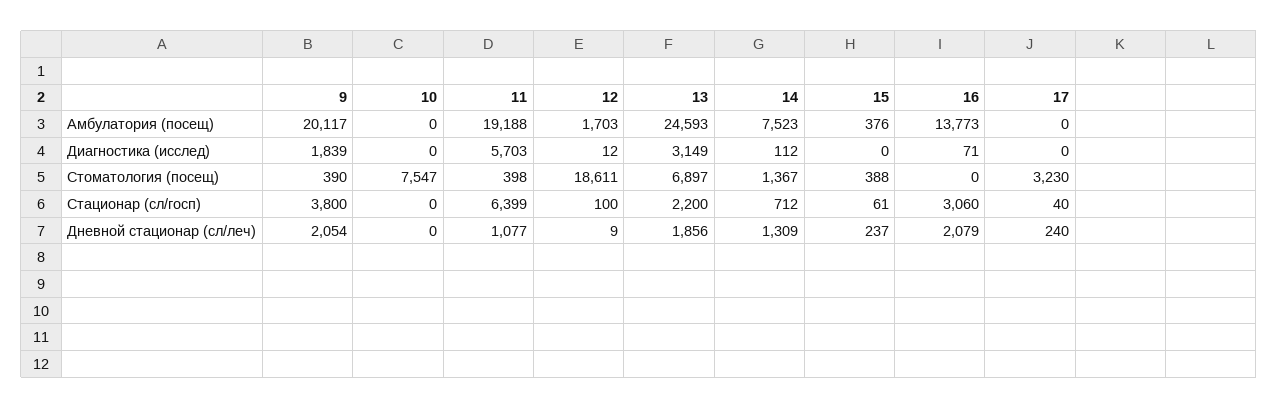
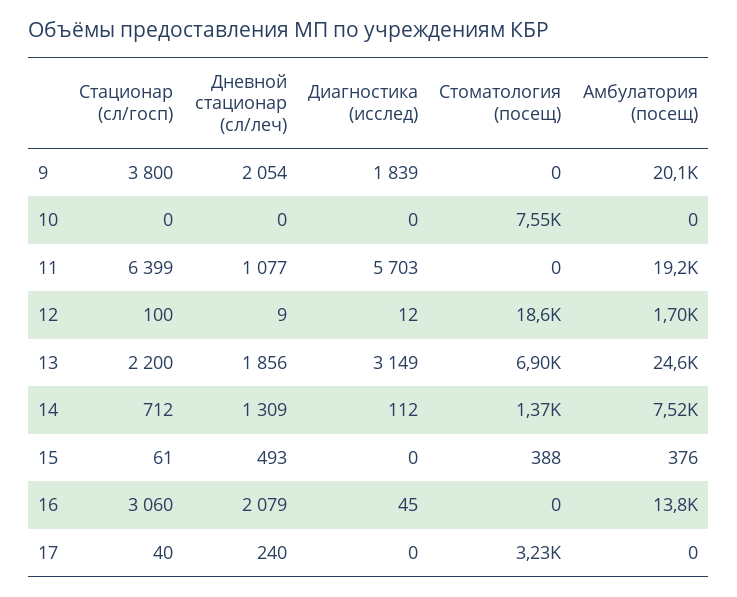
  {
    "9": {
      "Амбулатория (посещ)": 20117,
      "Диагностика (исслед)": 1839,
-     "Стоматология (посещ)": 390,
+     "Стоматология (посещ)": 0,
      "Стационар (сл/госп)": 3800,
      "Дневной стационар (сл/леч)": 2054
    },
    "10": {
      "Амбулатория (посещ)": 0,
      "Диагностика (исслед)": 0,
      "Стоматология (посещ)": 7547,
      "Стационар (сл/госп)": 0,
      "Дневной стационар (сл/леч)": 0
    },
    "11": {
      "Амбулатория (посещ)": 19188,
      "Диагностика (исслед)": 5703,
-     "Стоматология (посещ)": 398,
+     "Стоматология (посещ)": 0,
      "Стационар (сл/госп)": 6399,
      "Дневной стационар (сл/леч)": 1077
    },
    "12": {
      "Амбулатория (посещ)": 1703,
      "Диагностика (исслед)": 12,
      "Стоматология (посещ)": 18611,
      "Стационар (сл/госп)": 100,
      "Дневной стационар (сл/леч)": 9
    },
    "13": {
      "Амбулатория (посещ)": 24593,
      "Диагностика (исслед)": 3149,
      "Стоматология (посещ)": 6897,
      "Стационар (сл/госп)": 2200,
      "Дневной стационар (сл/леч)": 1856
    },
    "14": {
      "Амбулатория (посещ)": 7523,
      "Диагностика (исслед)": 112,
      "Стоматология (посещ)": 1367,
      "Стационар (сл/госп)": 712,
      "Дневной стационар (сл/леч)": 1309
    },
    "15": {
      "Амбулатория (посещ)": 376,
      "Диагностика (исслед)": 0,
      "Стоматология (посещ)": 388,
      "Стационар (сл/госп)": 61,
-     "Дневной стационар (сл/леч)": 237
+     "Дневной стационар (сл/леч)": 493
    },
    "16": {
      "Амбулатория (посещ)": 13773,
-     "Диагностика (исслед)": 71,
+     "Диагностика (исслед)": 45,
      "Стоматология (посещ)": 0,
      "Стационар (сл/госп)": 3060,
      "Дневной стационар (сл/леч)": 2079
    },
    "17": {
      "Амбулатория (посещ)": 0,
      "Диагностика (исслед)": 0,
      "Стоматология (посещ)": 3230,
      "Стационар (сл/госп)": 40,
      "Дневной стационар (сл/леч)": 240
    }
  }

